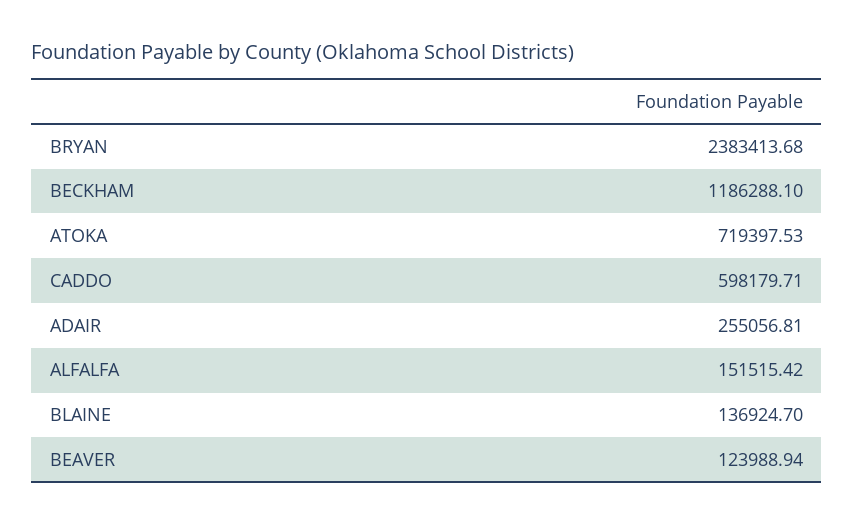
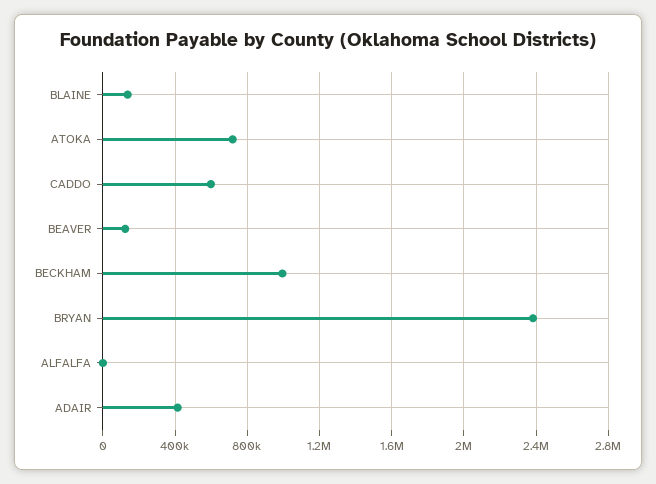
  {
    "BRYAN": 2383413.68,
-   "BECKHAM": 1186288.1,
+   "BECKHAM": 1000000,
    "ATOKA": 719397.53,
    "CADDO": 598179.71,
-   "ADAIR": 255056.81,
+   "ADAIR": 400000,
-   "ALFALFA": 151515.42,
+   "ALFALFA": 0,
    "BLAINE": 136924.7,
    "BEAVER": 123988.94
  }

